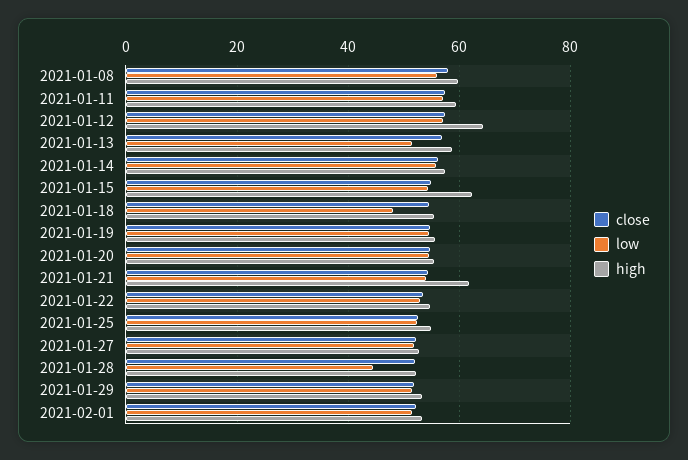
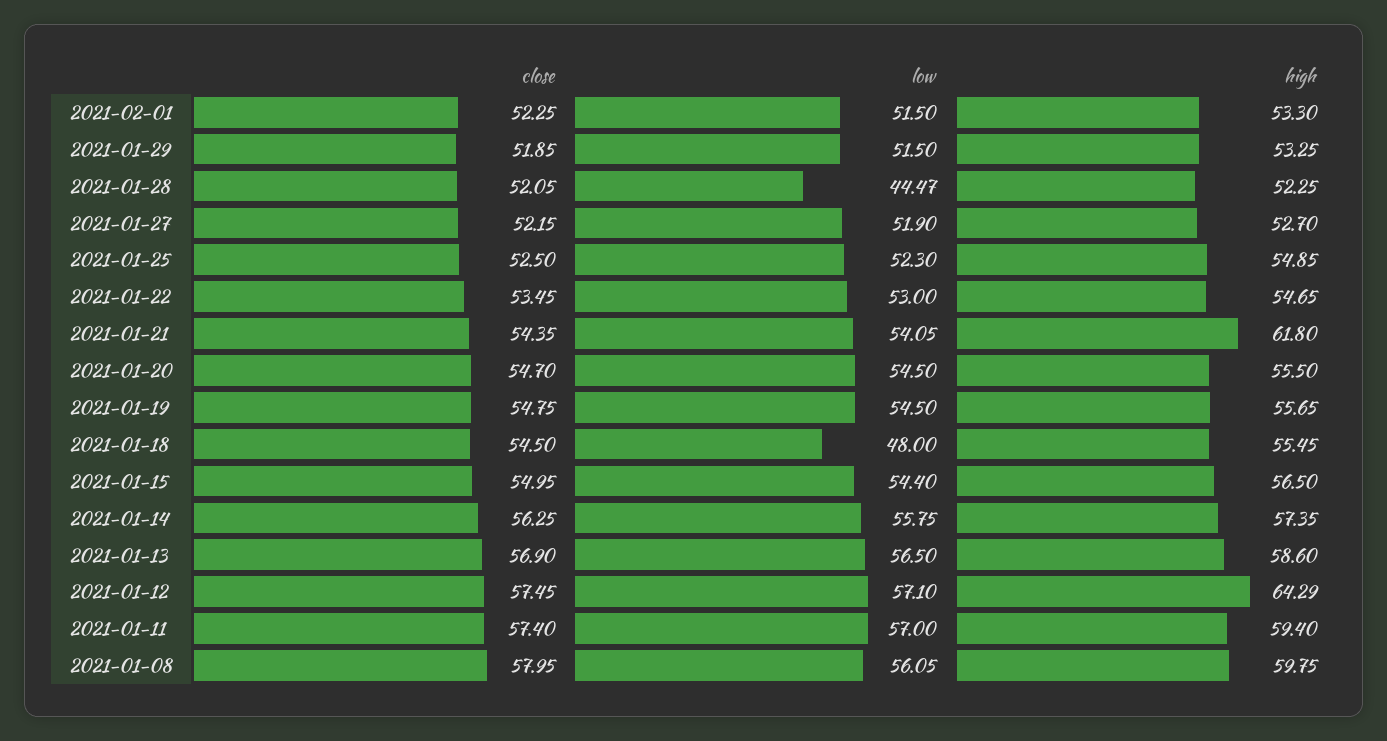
  {
    "close": {
      "2021-01-08": 57.95,
      "2021-01-11": 57.4,
      "2021-01-12": 57.45,
      "2021-01-13": 56.9,
      "2021-01-14": 56.25,
      "2021-01-15": 54.95,
      "2021-01-18": 54.5,
      "2021-01-19": 54.75,
      "2021-01-20": 54.7,
      "2021-01-21": 54.35,
      "2021-01-22": 53.45,
      "2021-01-25": 52.5,
      "2021-01-27": 52.15,
      "2021-01-28": 52.05,
      "2021-01-29": 51.85,
      "2021-02-01": 52.25
    },
    "low": {
      "2021-01-08": 56.05,
      "2021-01-11": 57,
      "2021-01-12": 57.1,
-     "2021-01-13": 52,
+     "2021-01-13": 56.5,
      "2021-01-14": 55.75,
      "2021-01-15": 54.4,
      "2021-01-18": 48,
      "2021-01-19": 54.5,
      "2021-01-20": 54.5,
      "2021-01-21": 54.05,
      "2021-01-22": 53,
      "2021-01-25": 52.3,
      "2021-01-27": 51.9,
      "2021-01-28": 44.47,
      "2021-01-29": 51.5,
      "2021-02-01": 51.5
    },
    "high": {
      "2021-01-08": 59.75,
      "2021-01-11": 59.4,
      "2021-01-12": 64.29,
      "2021-01-13": 58.6,
      "2021-01-14": 57.35,
-     "2021-01-15": 62,
+     "2021-01-15": 56.5,
      "2021-01-18": 55.45,
      "2021-01-19": 55.65,
      "2021-01-20": 55.5,
      "2021-01-21": 61.8,
      "2021-01-22": 54.65,
      "2021-01-25": 54.85,
      "2021-01-27": 52.7,
      "2021-01-28": 52.25,
      "2021-01-29": 53.25,
      "2021-02-01": 53.3
    }
  }

